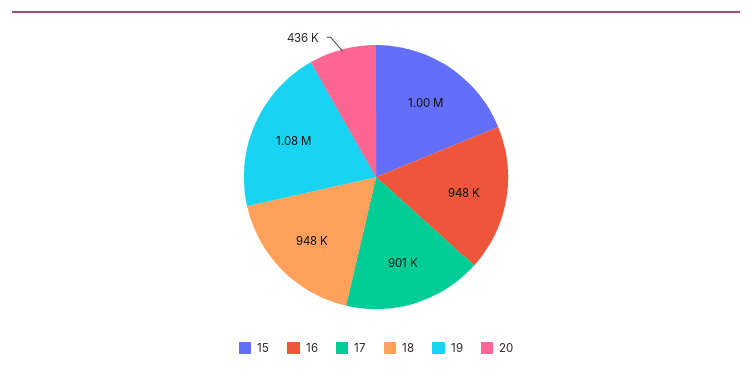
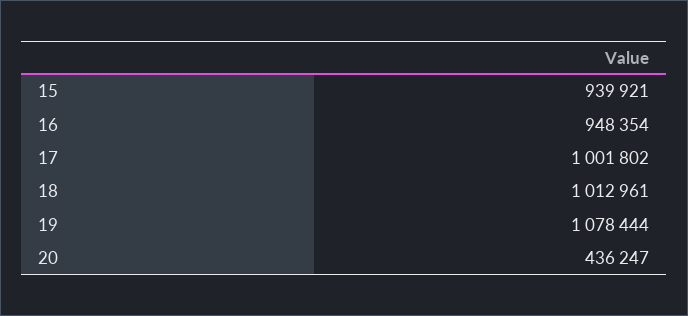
  {
-   "15": 1000000,
+   "15": 939921,
    "16": 948354,
-   "17": 901000,
+   "17": 1001802,
-   "18": 948000,
+   "18": 1012961,
    "19": 1078444,
    "20": 436247
  }

